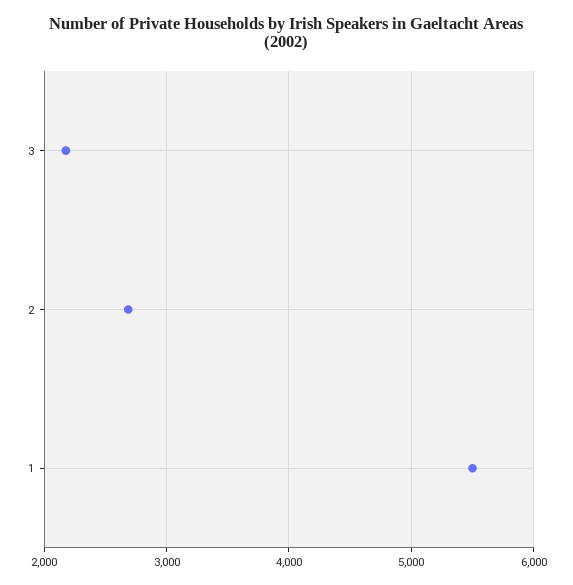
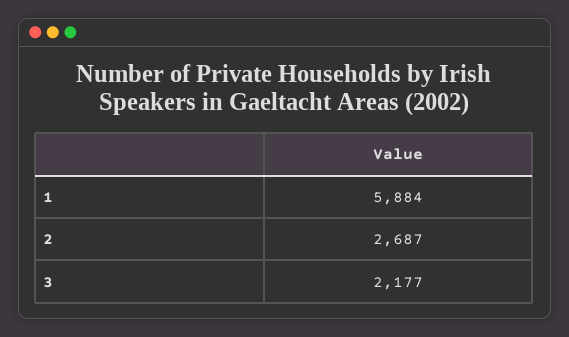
  {
    "3": 2177,
    "2": 2687,
-   "1": 5500
+   "1": 5884
  }

